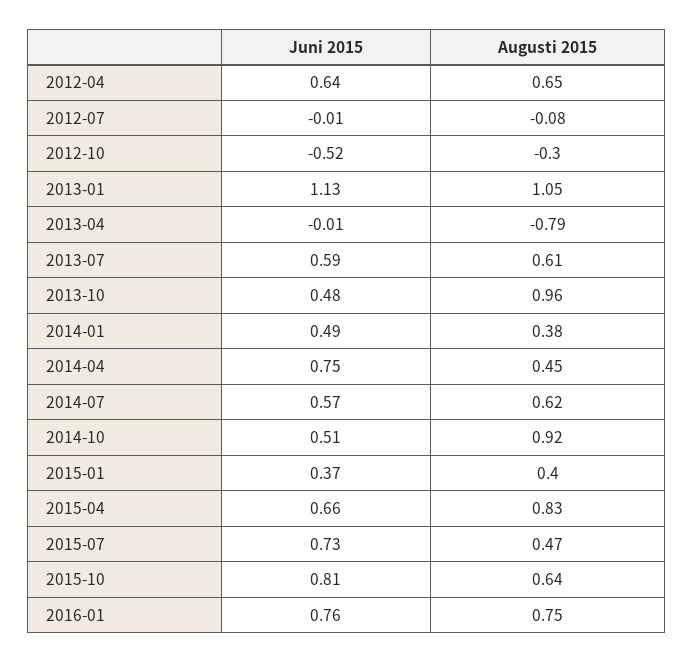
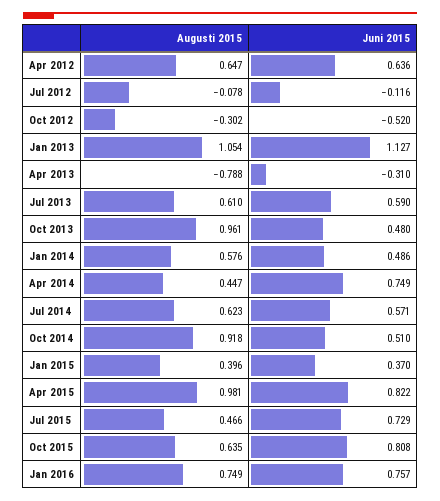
  {
    "Juni 2015": {
      "2012-04": 0.636,
-     "2012-07": -0.01,
+     "2012-07": -0.116,
      "2012-10": -0.52,
      "2013-01": 1.127,
-     "2013-04": -0.01,
+     "2013-04": -0.31,
      "2013-07": 0.59,
      "2013-10": 0.48,
      "2014-01": 0.486,
      "2014-04": 0.749,
      "2014-07": 0.571,
      "2014-10": 0.51,
      "2015-01": 0.37,
-     "2015-04": 0.66,
+     "2015-04": 0.822,
      "2015-07": 0.729,
      "2015-10": 0.808,
      "2016-01": 0.757
    },
    "Augusti 2015": {
      "2012-04": 0.647,
      "2012-07": -0.078,
      "2012-10": -0.302,
      "2013-01": 1.054,
      "2013-04": -0.788,
      "2013-07": 0.61,
      "2013-10": 0.961,
-     "2014-01": 0.38,
+     "2014-01": 0.576,
      "2014-04": 0.447,
      "2014-07": 0.623,
      "2014-10": 0.918,
      "2015-01": 0.396,
-     "2015-04": 0.83,
+     "2015-04": 0.981,
      "2015-07": 0.466,
      "2015-10": 0.635,
      "2016-01": 0.749
    }
  }

